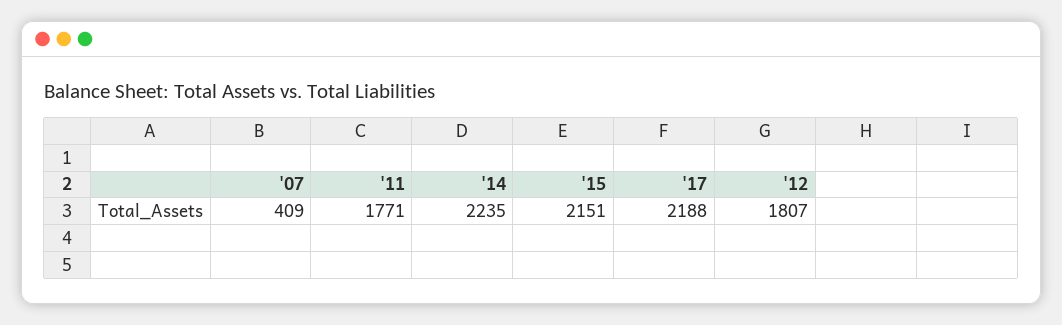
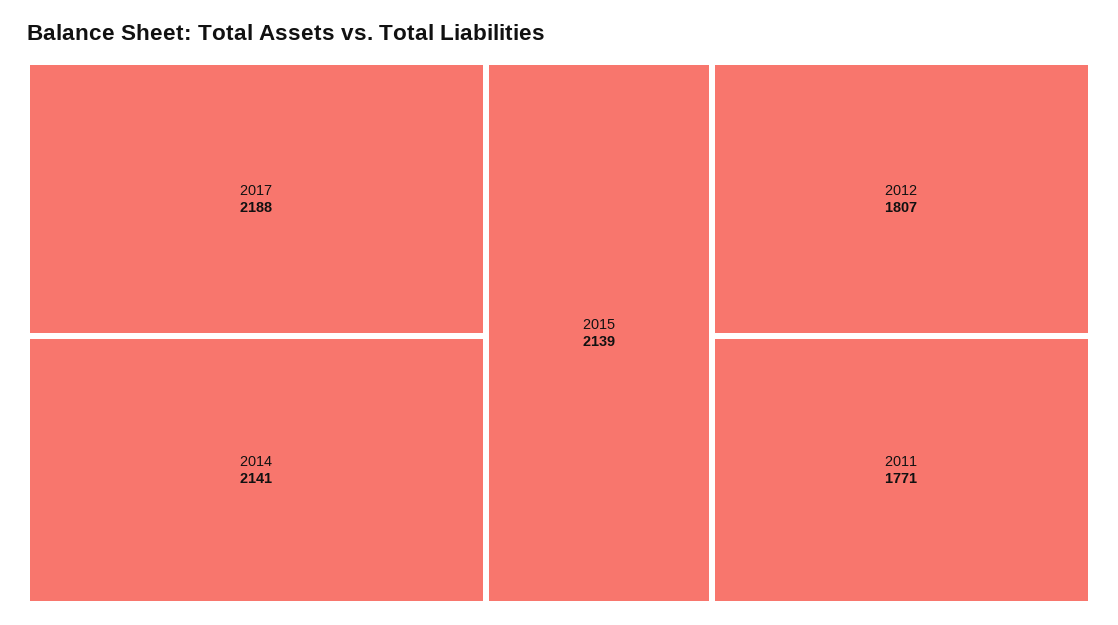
  {
-   "'07": 409,
    "'11": 1771,
-   "'14": 2235,
+   "'14": 2141,
-   "'15": 2151,
+   "'15": 2139,
    "'17": 2188,
    "'12": 1807
  }

